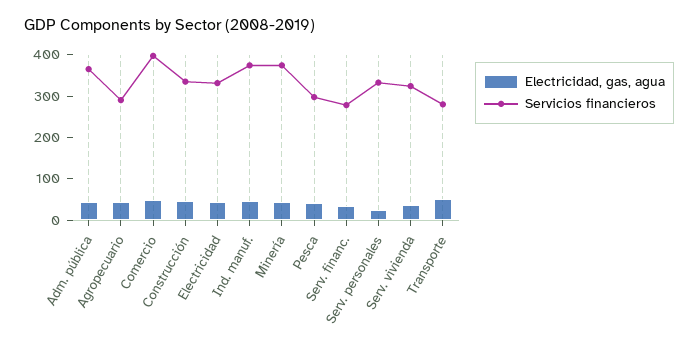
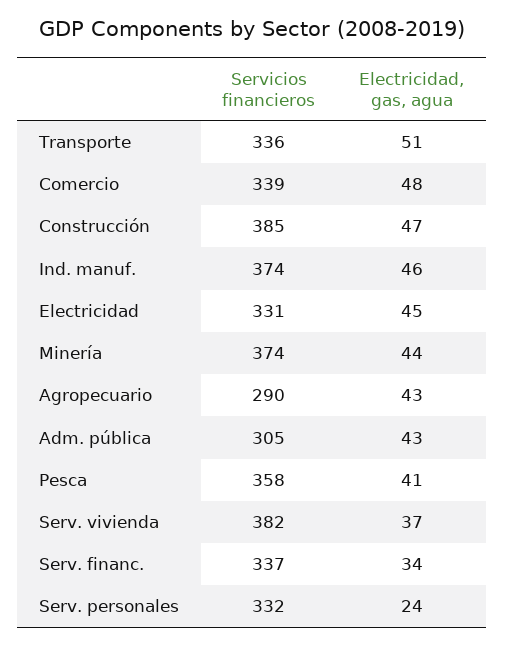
  {
    "Electricidad, gas, agua": {
      "Adm. pública": 43,
      "Agropecuario": 43,
      "Comercio": 48,
      "Construcción": 47,
      "Electricidad": 45,
      "Ind. manuf.": 46,
      "Minería": 44,
      "Pesca": 41,
      "Serv. financ.": 34,
      "Serv. personales": 24,
      "Serv. vivienda": 37,
      "Transporte": 51
    },
    "Servicios financieros": {
-     "Adm. pública": 360,
+     "Adm. pública": 305,
      "Agropecuario": 290,
-     "Comercio": 400,
+     "Comercio": 339,
-     "Construcción": 340,
+     "Construcción": 385,
      "Electricidad": 331,
      "Ind. manuf.": 374,
      "Minería": 374,
-     "Pesca": 300,
+     "Pesca": 358,
-     "Serv. financ.": 280,
+     "Serv. financ.": 337,
      "Serv. personales": 332,
-     "Serv. vivienda": 320,
+     "Serv. vivienda": 382,
-     "Transporte": 280
+     "Transporte": 336
    }
  }

